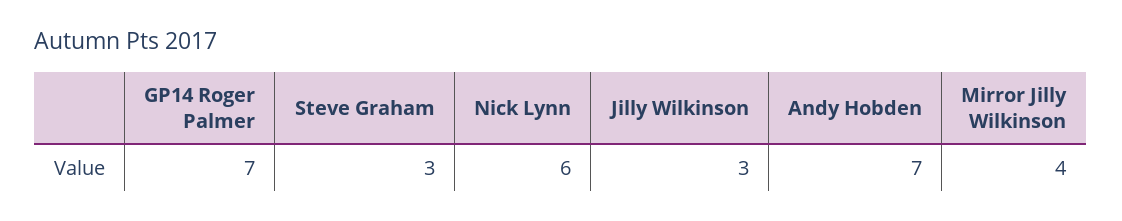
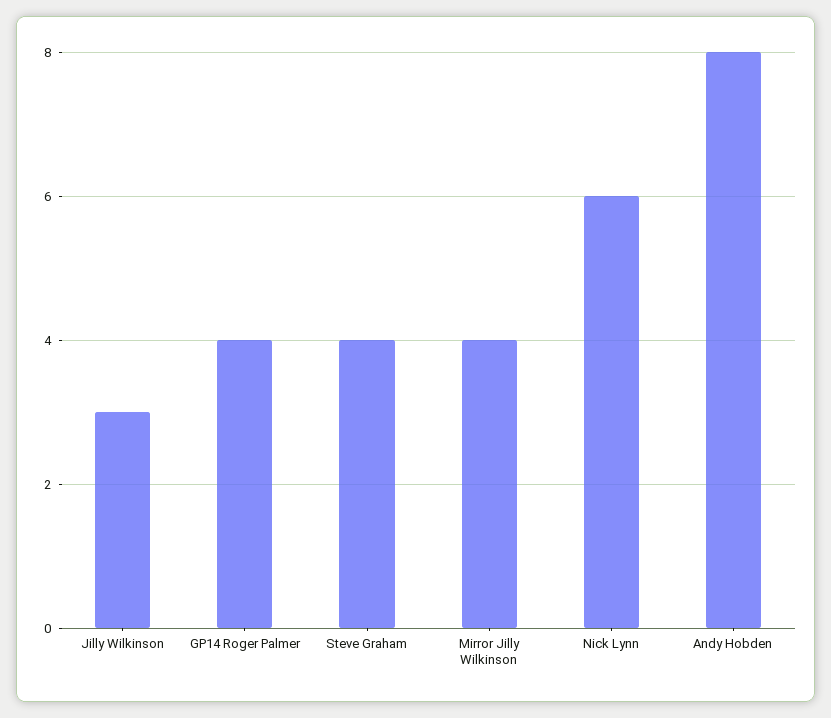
  {
-   "GP14 Roger Palmer": 7,
+   "GP14 Roger Palmer": 4,
-   "Steve Graham": 3,
+   "Steve Graham": 4,
    "Nick Lynn": 6,
    "Jilly Wilkinson": 3,
-   "Andy Hobden": 7,
+   "Andy Hobden": 8,
    "Mirror Jilly Wilkinson": 4
  }

